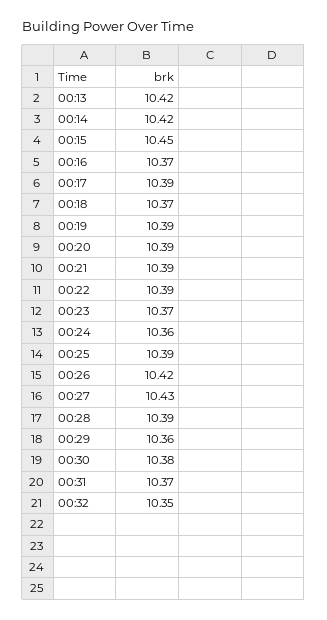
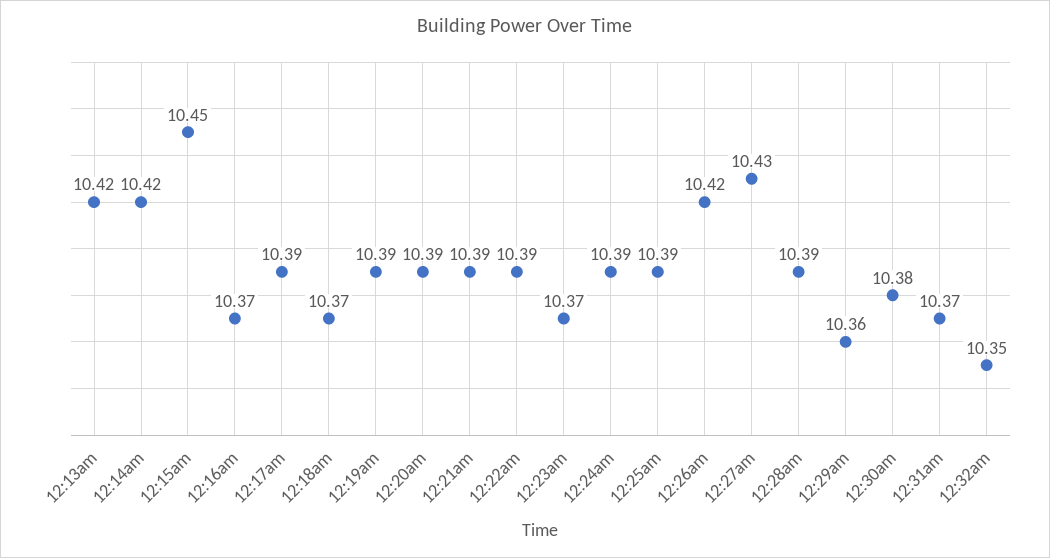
  {
    "00:13": 10.42,
    "00:14": 10.42,
    "00:15": 10.45,
    "00:16": 10.37,
    "00:17": 10.39,
    "00:18": 10.37,
    "00:19": 10.39,
    "00:20": 10.39,
    "00:21": 10.39,
    "00:22": 10.39,
    "00:23": 10.37,
-   "00:24": 10.36,
+   "00:24": 10.39,
    "00:25": 10.39,
    "00:26": 10.42,
    "00:27": 10.43,
    "00:28": 10.39,
    "00:29": 10.36,
    "00:30": 10.38,
    "00:31": 10.37,
    "00:32": 10.35
  }

